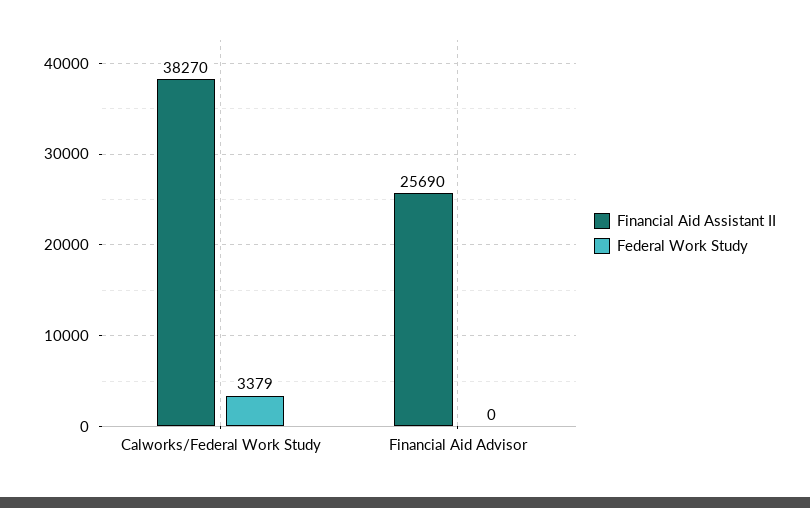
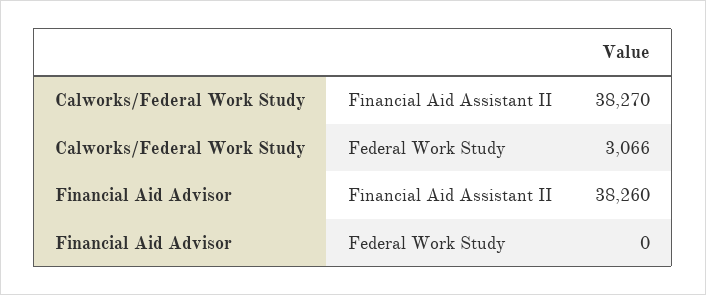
  {
    "Financial Aid Assistant II": {
      "Calworks/Federal Work Study": 38270,
-     "Financial Aid Advisor": 25690
+     "Financial Aid Advisor": 38260
    },
    "Federal Work Study": {
-     "Calworks/Federal Work Study": 3379,
+     "Calworks/Federal Work Study": 3066,
      "Financial Aid Advisor": 0
    }
  }

